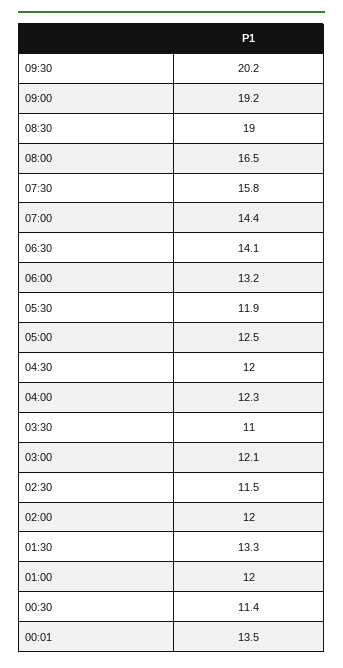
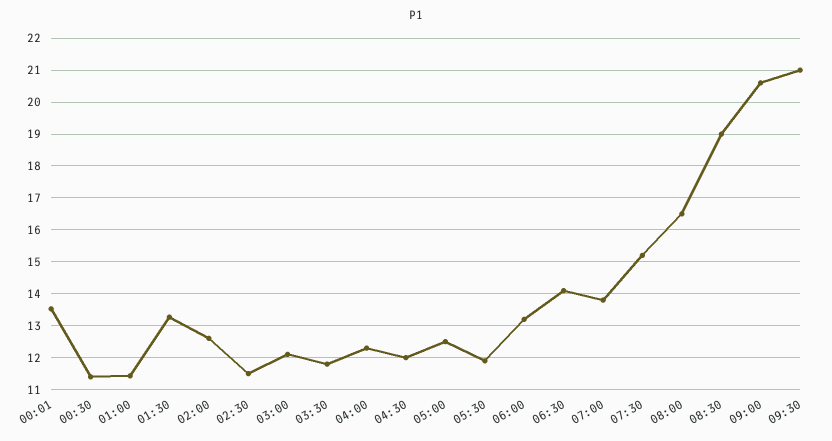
  {
-   "09:30": 20.2,
+   "09:30": 21,
-   "09:00": 19.2,
+   "09:00": 20.6,
    "08:30": 19,
    "08:00": 16.5,
-   "07:30": 15.8,
+   "07:30": 15.2,
-   "07:00": 14.4,
+   "07:00": 13.8,
    "06:30": 14.1,
    "06:00": 13.2,
    "05:30": 11.9,
    "05:00": 12.5,
    "04:30": 12,
    "04:00": 12.3,
-   "03:30": 11,
+   "03:30": 11.8,
    "03:00": 12.1,
    "02:30": 11.5,
-   "02:00": 12,
+   "02:00": 12.6,
    "01:30": 13.3,
-   "01:00": 12,
+   "01:00": 11.4,
    "00:30": 11.4,
    "00:01": 13.5
  }

